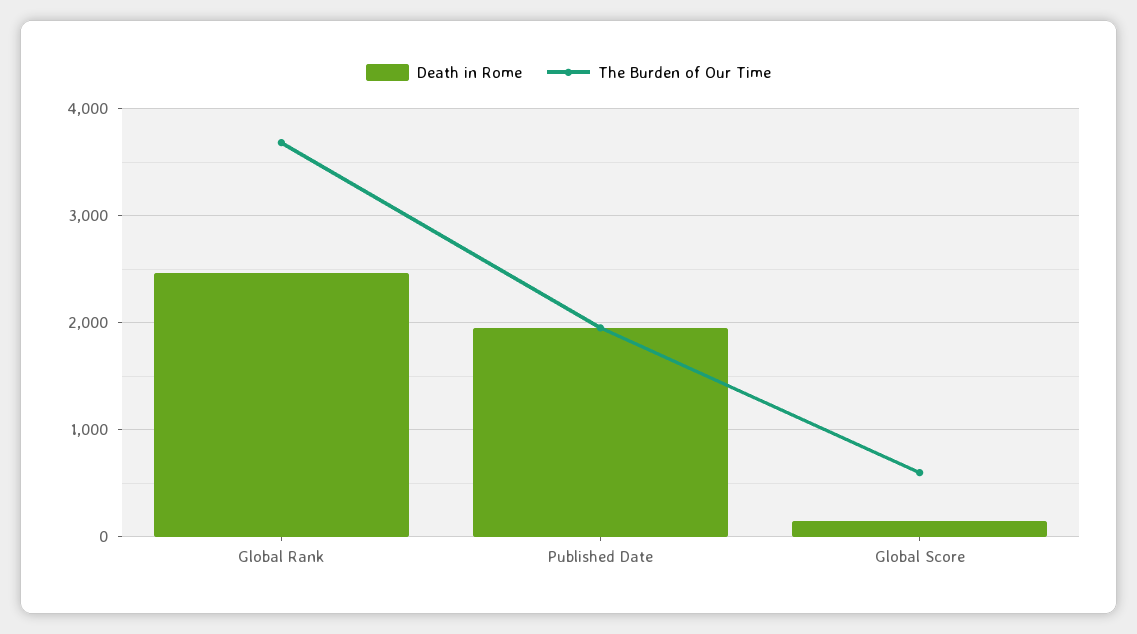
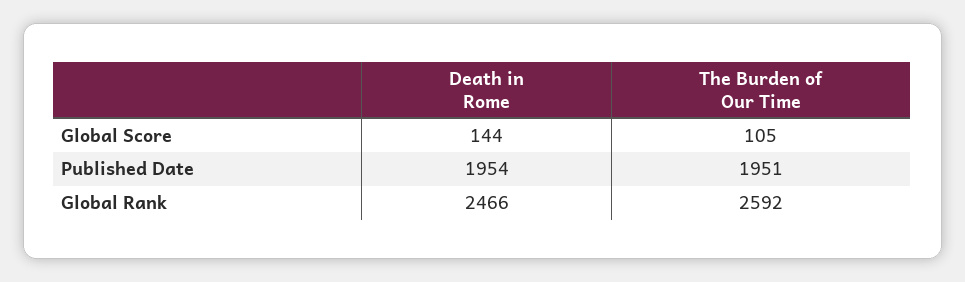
  {
    "Death in Rome": {
      "Global Rank": 2466,
      "Published Date": 1954,
      "Global Score": 144
    },
    "The Burden of Our Time": {
-     "Global Rank": 3700,
+     "Global Rank": 2592,
      "Published Date": 1951,
-     "Global Score": 600
+     "Global Score": 105
    }
  }

